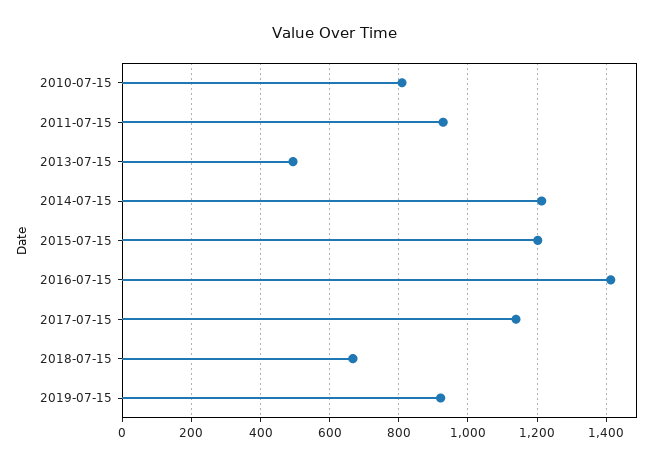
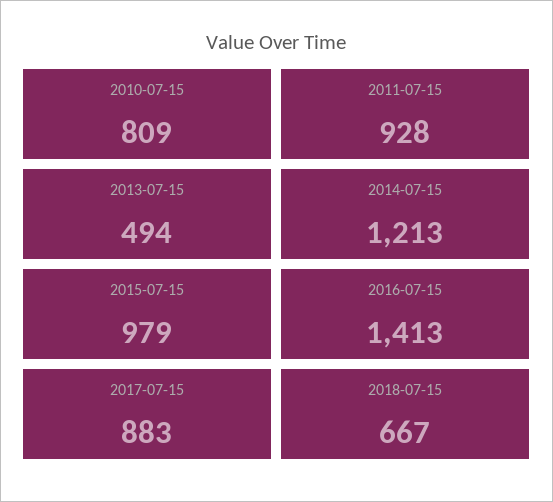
  {
    "2010-07-15": 809,
    "2011-07-15": 928,
    "2013-07-15": 494,
    "2014-07-15": 1213,
-   "2015-07-15": 1200,
+   "2015-07-15": 979,
    "2016-07-15": 1413,
-   "2017-07-15": 1140,
+   "2017-07-15": 883,
-   "2018-07-15": 667,
+   "2018-07-15": 667
-   "2019-07-15": 920
  }

